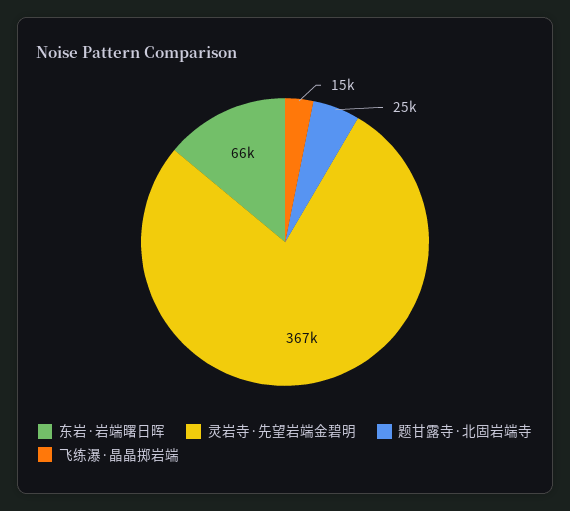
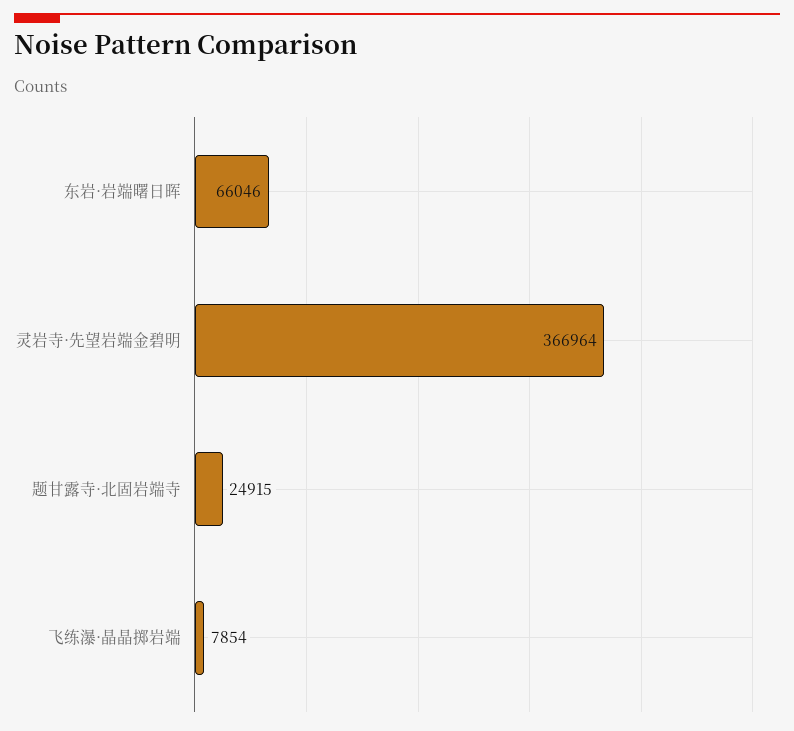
  {
    "东岩·岩端曙日晖": 66046,
    "灵岩寺·先望岩端金碧明": 366964,
    "题甘露寺·北固岩端寺": 24915,
-   "飞练瀑·晶晶掷岩端": 15000
+   "飞练瀑·晶晶掷岩端": 7854
  }

